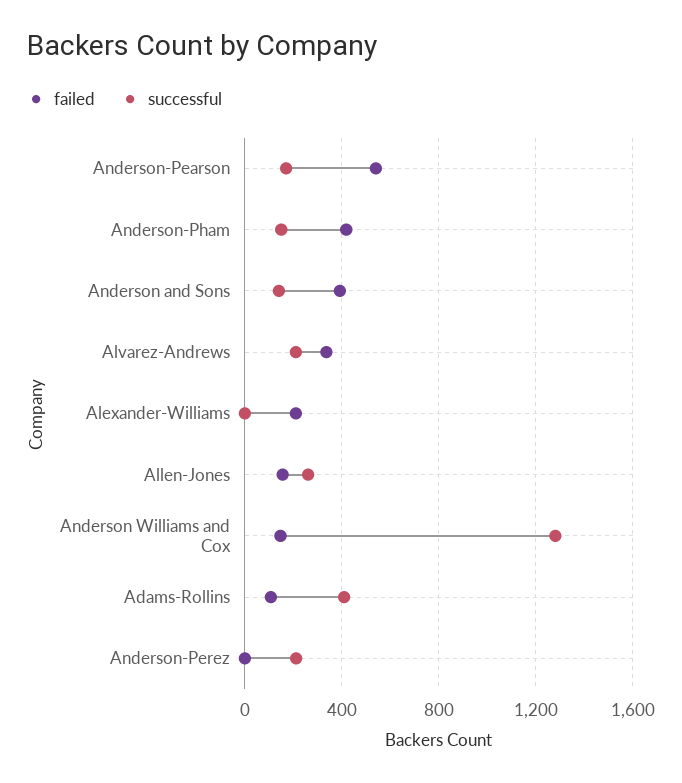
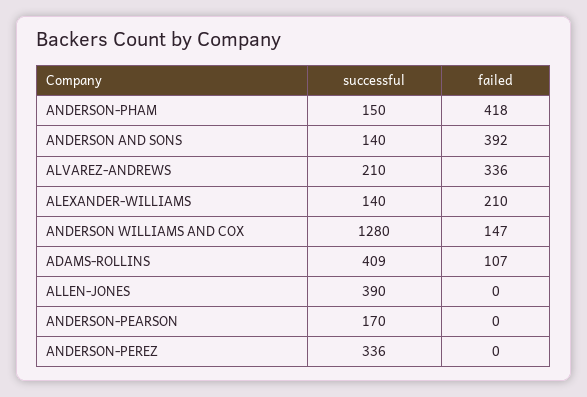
  {
    "failed": {
-     "Anderson-Pearson": 550,
+     "Anderson-Pearson": 0,
      "Anderson-Pham": 418,
      "Anderson and Sons": 392,
      "Alvarez-Andrews": 336,
      "Alexander-Williams": 210,
-     "Allen-Jones": 150,
+     "Allen-Jones": 0,
      "Anderson Williams and Cox": 147,
      "Adams-Rollins": 107,
      "Anderson-Perez": 0
    },
    "successful": {
      "Anderson-Pearson": 170,
      "Anderson-Pham": 150,
      "Anderson and Sons": 140,
      "Alvarez-Andrews": 210,
-     "Alexander-Williams": 0,
+     "Alexander-Williams": 140,
-     "Allen-Jones": 250,
+     "Allen-Jones": 390,
      "Anderson Williams and Cox": 1280,
      "Adams-Rollins": 409,
-     "Anderson-Perez": 200
+     "Anderson-Perez": 336
    }
  }

